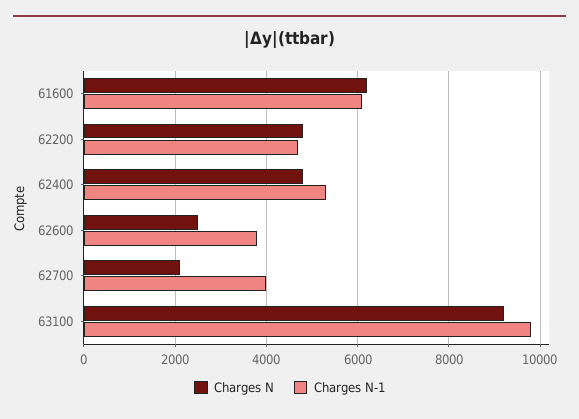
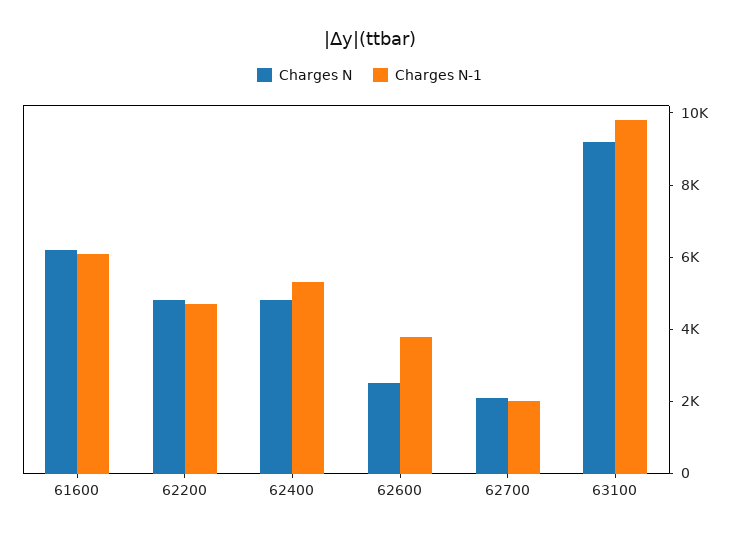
  {
    "Charges N": {
      "61600": 6200,
      "62200": 4800,
      "62400": 4800,
      "62600": 2600,
      "62700": 2200,
      "63100": 9200
    },
    "Charges N-1": {
      "61600": 6200,
      "62200": 4800,
      "62400": 5400,
      "62600": 3800,
-     "62700": 4000,
+     "62700": 2000,
      "63100": 9800
    }
  }

